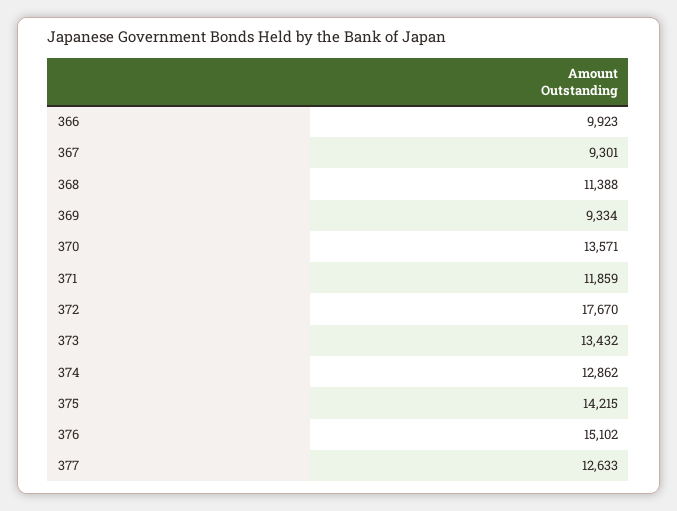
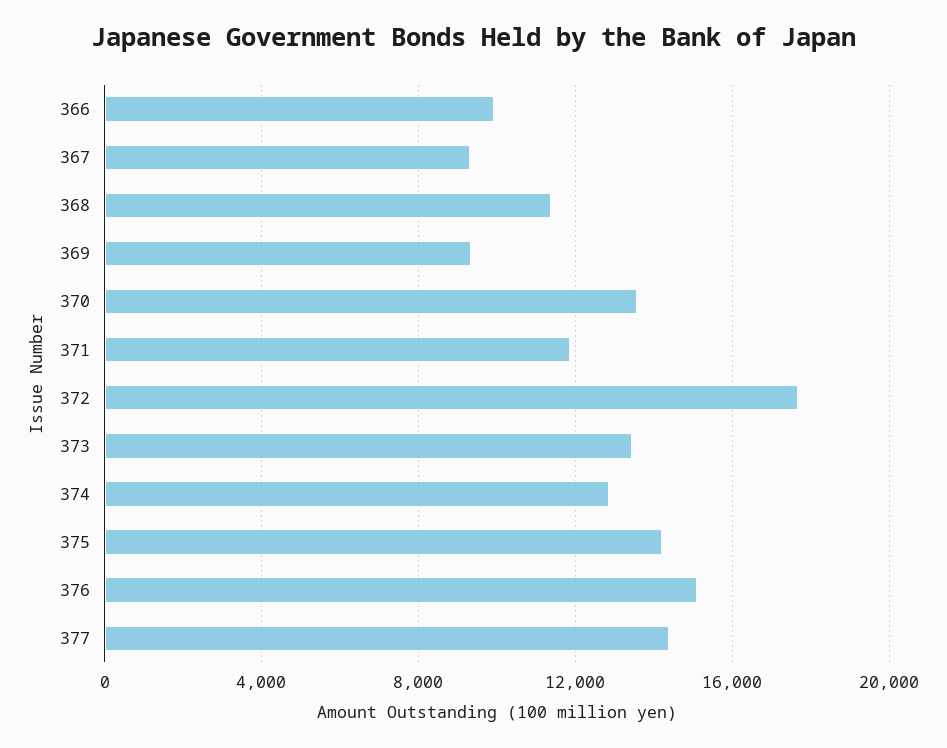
  {
    "366": 9923,
    "367": 9301,
    "368": 11388,
    "369": 9334,
    "370": 13571,
    "371": 11859,
    "372": 17670,
    "373": 13432,
    "374": 12862,
    "375": 14215,
    "376": 15102,
-   "377": 12633
+   "377": 14500
  }

